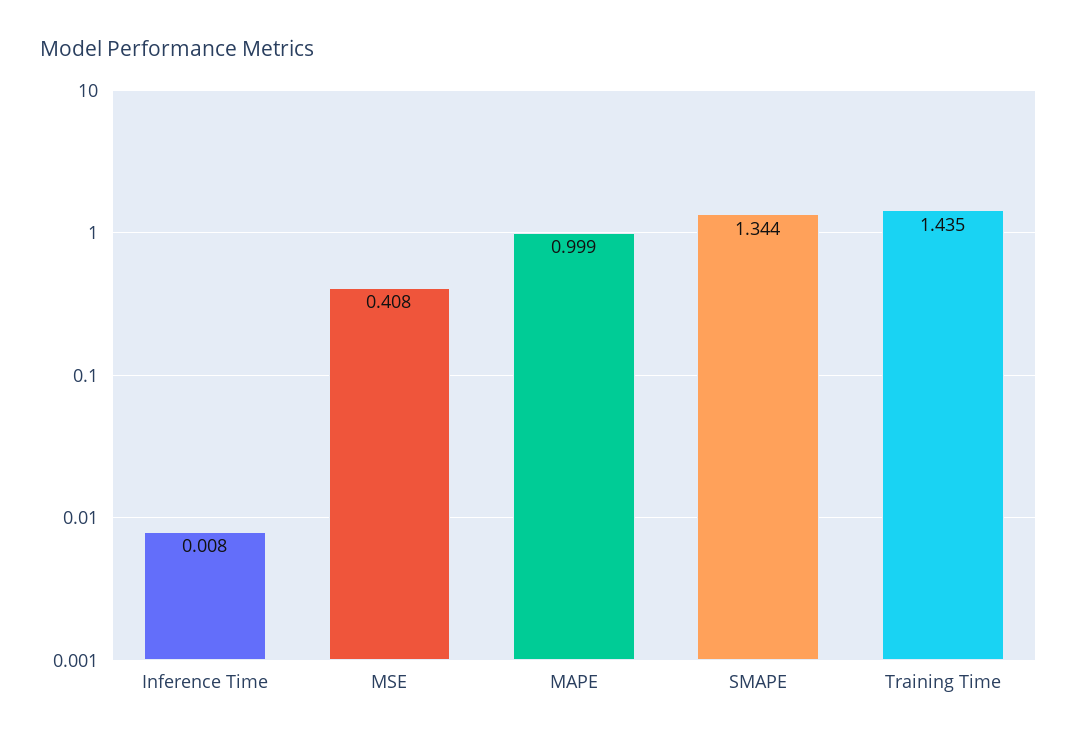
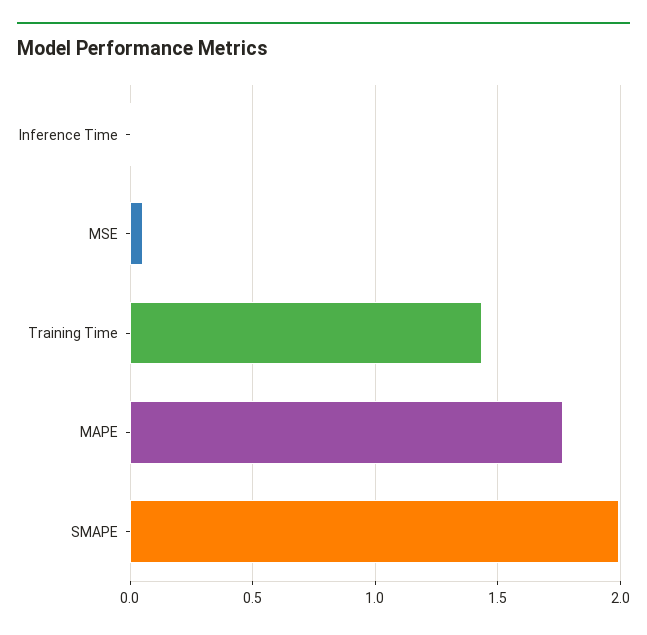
  {
    "Inference Time": 0.008,
-   "MSE": 0.408,
+   "MSE": 0.05,
-   "MAPE": 0.999,
+   "MAPE": 1.75,
-   "SMAPE": 1.344,
+   "SMAPE": 2,
    "Training Time": 1.435
  }

